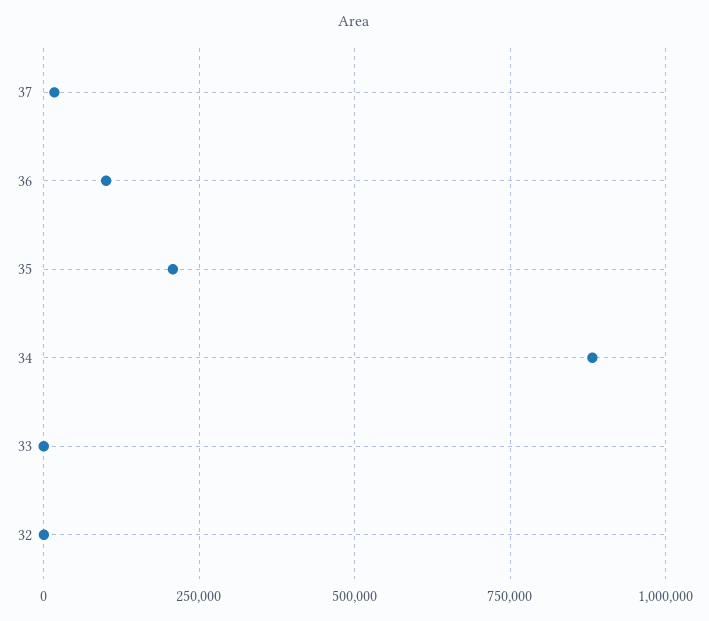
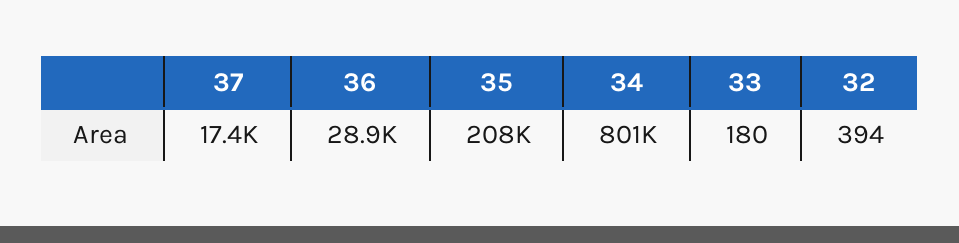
  {
    "37": 17400,
-   "36": 100000,
+   "36": 28900,
    "35": 208000,
-   "34": 875000,
+   "34": 801000,
    "33": 180,
    "32": 394
  }

